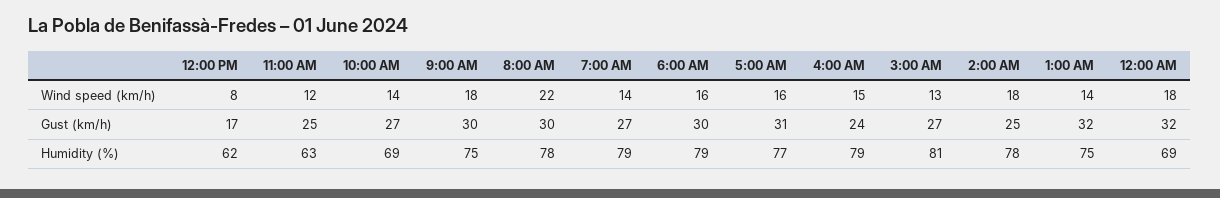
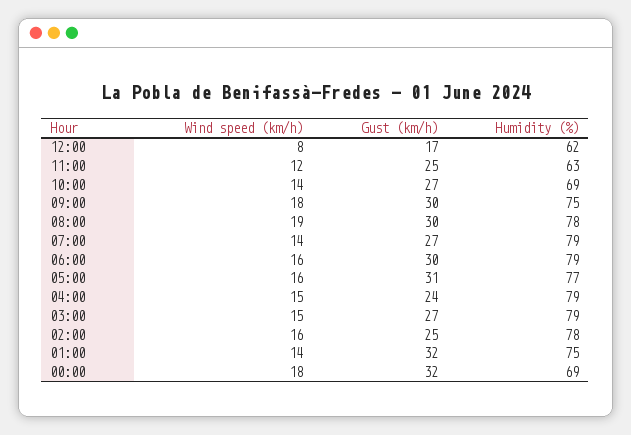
  {
    "12:00 PM": {
      "Wind speed (km/h)": 8,
      "Gust (km/h)": 17,
      "Humidity (%)": 62
    },
    "11:00 AM": {
      "Wind speed (km/h)": 12,
      "Gust (km/h)": 25,
      "Humidity (%)": 63
    },
    "10:00 AM": {
      "Wind speed (km/h)": 14,
      "Gust (km/h)": 27,
      "Humidity (%)": 69
    },
    "9:00 AM": {
      "Wind speed (km/h)": 18,
      "Gust (km/h)": 30,
      "Humidity (%)": 75
    },
    "8:00 AM": {
-     "Wind speed (km/h)": 22,
+     "Wind speed (km/h)": 19,
      "Gust (km/h)": 30,
      "Humidity (%)": 78
    },
    "7:00 AM": {
      "Wind speed (km/h)": 14,
      "Gust (km/h)": 27,
      "Humidity (%)": 79
    },
    "6:00 AM": {
      "Wind speed (km/h)": 16,
      "Gust (km/h)": 30,
      "Humidity (%)": 79
    },
    "5:00 AM": {
      "Wind speed (km/h)": 16,
      "Gust (km/h)": 31,
      "Humidity (%)": 77
    },
    "4:00 AM": {
      "Wind speed (km/h)": 15,
      "Gust (km/h)": 24,
      "Humidity (%)": 79
    },
    "3:00 AM": {
-     "Wind speed (km/h)": 13,
+     "Wind speed (km/h)": 15,
      "Gust (km/h)": 27,
-     "Humidity (%)": 81
+     "Humidity (%)": 79
    },
    "2:00 AM": {
-     "Wind speed (km/h)": 18,
+     "Wind speed (km/h)": 16,
      "Gust (km/h)": 25,
      "Humidity (%)": 78
    },
    "1:00 AM": {
      "Wind speed (km/h)": 14,
      "Gust (km/h)": 32,
      "Humidity (%)": 75
    },
    "12:00 AM": {
      "Wind speed (km/h)": 18,
      "Gust (km/h)": 32,
      "Humidity (%)": 69
    }
  }

